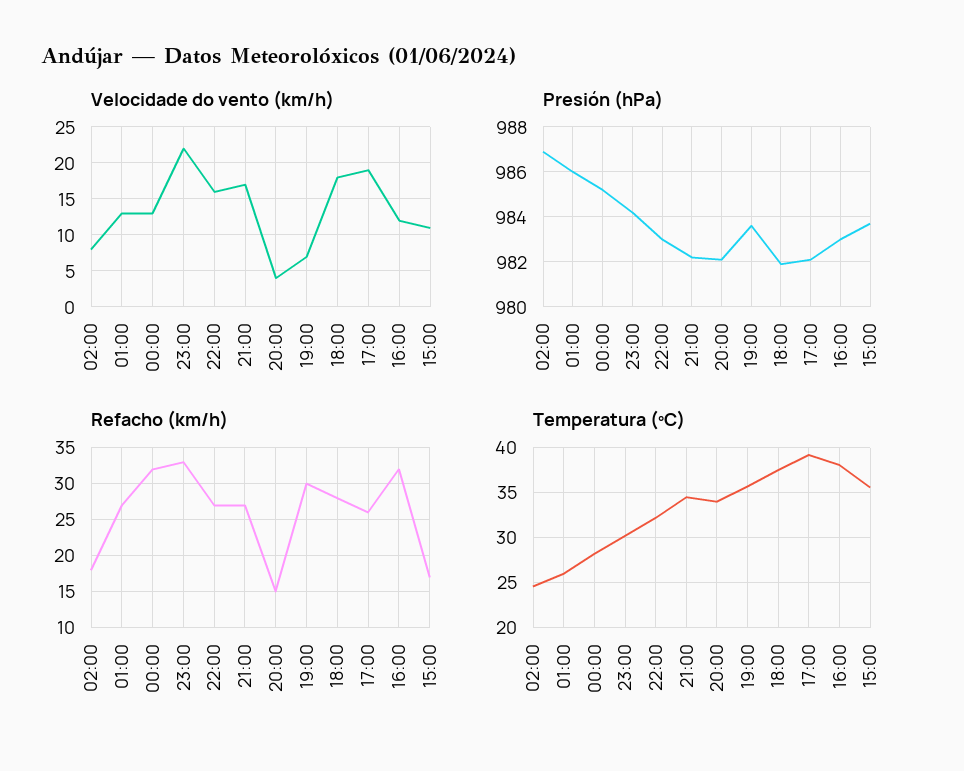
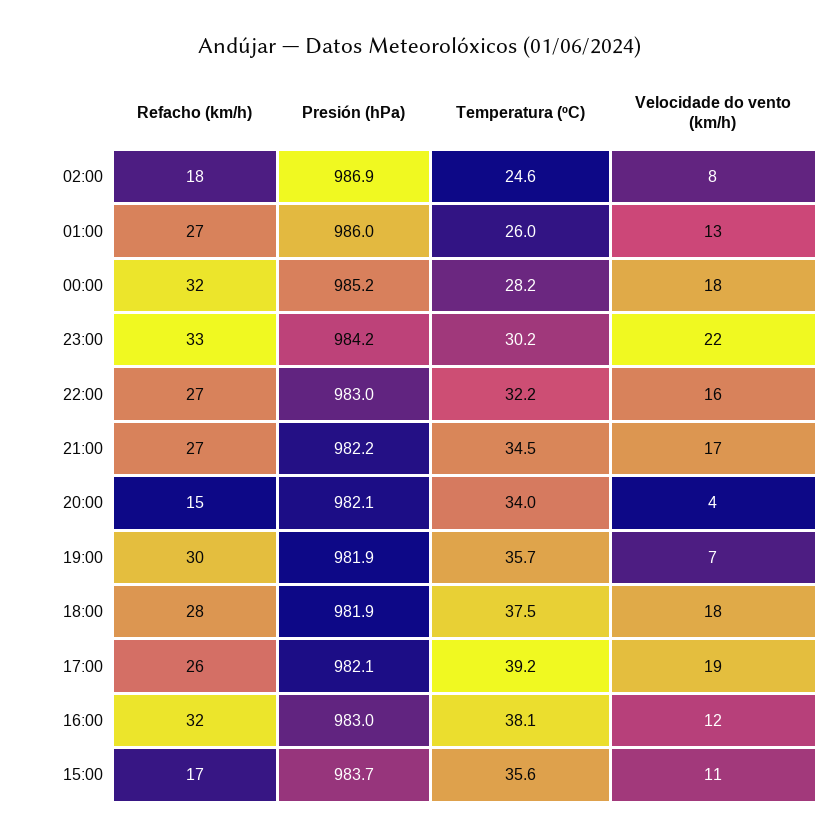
  {
    "Velocidade do vento (km/h)": {
      "02:00": 8,
      "01:00": 13,
-     "00:00": 13,
+     "00:00": 18,
      "23:00": 22,
      "22:00": 16,
      "21:00": 17,
      "20:00": 4,
      "19:00": 7,
      "18:00": 18,
      "17:00": 19,
      "16:00": 12,
      "15:00": 11
    },
    "Presión (hPa)": {
      "02:00": 986.9,
      "01:00": 986,
      "00:00": 985.2,
      "23:00": 984.2,
      "22:00": 983,
      "21:00": 982.2,
      "20:00": 982.1,
-     "19:00": 983.5,
+     "19:00": 981.9,
      "18:00": 981.9,
      "17:00": 982.1,
      "16:00": 983,
      "15:00": 983.7
    },
    "Refacho (km/h)": {
      "02:00": 18,
      "01:00": 27,
      "00:00": 32,
      "23:00": 33,
      "22:00": 27,
      "21:00": 27,
      "20:00": 15,
      "19:00": 30,
      "18:00": 28,
      "17:00": 26,
      "16:00": 32,
      "15:00": 17
    },
    "Temperatura (ºC)": {
      "02:00": 24.6,
      "01:00": 26,
      "00:00": 28.2,
      "23:00": 30.2,
      "22:00": 32.2,
      "21:00": 34.5,
      "20:00": 34,
      "19:00": 35.7,
      "18:00": 37.5,
      "17:00": 39.2,
      "16:00": 38.1,
      "15:00": 35.6
    }
  }

